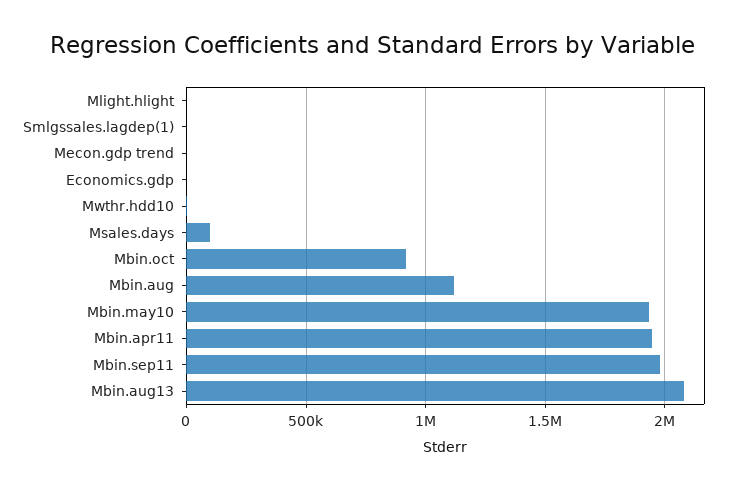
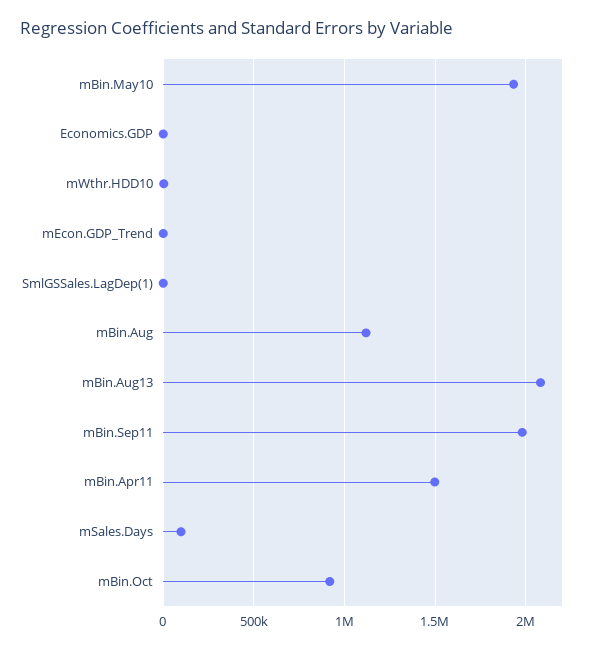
  {
-   "Mlight.hlight": 0,
    "Smlgssales.lagdep(1)": 0,
    "Mecon.gdp trend": 0,
    "Economics.gdp": 0,
    "Mwthr.hdd10": 0,
    "Msales.days": 100000,
    "Mbin.oct": 900000,
    "Mbin.aug": 1100000,
    "Mbin.may10": 1950000,
-   "Mbin.apr11": 1950000,
+   "Mbin.apr11": 1500000,
    "Mbin.sep11": 2000000,
    "Mbin.aug13": 2100000
  }

